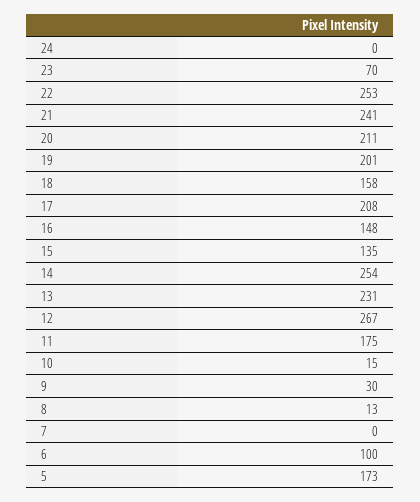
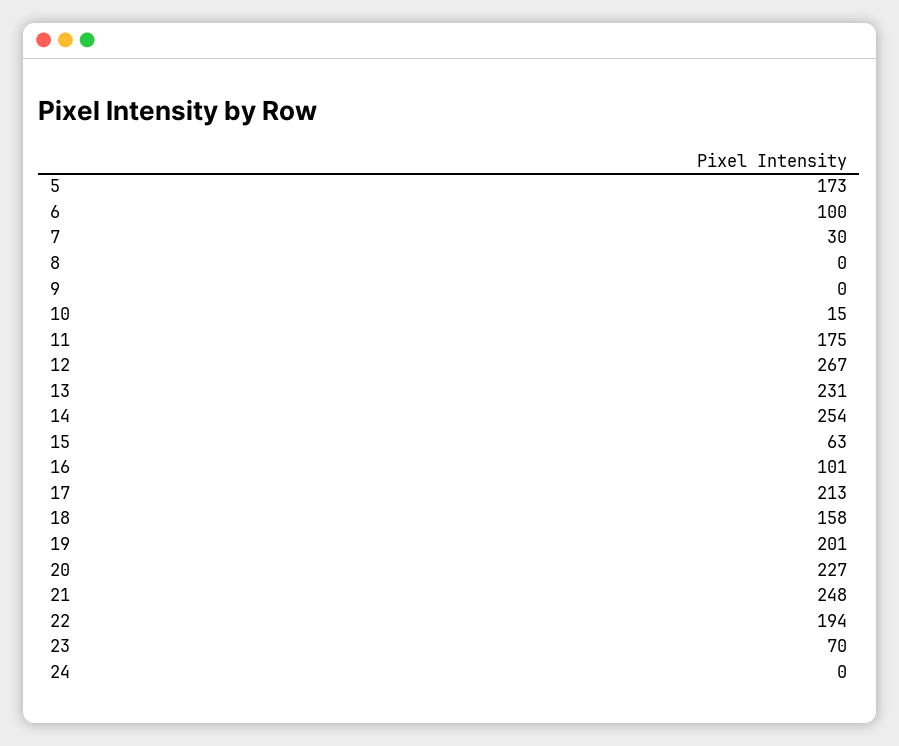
  {
    "24": 0,
    "23": 70,
-   "22": 253,
+   "22": 194,
-   "21": 241,
+   "21": 248,
-   "20": 211,
+   "20": 227,
    "19": 201,
    "18": 158,
-   "17": 208,
+   "17": 213,
-   "16": 148,
+   "16": 101,
-   "15": 135,
+   "15": 63,
    "14": 254,
    "13": 231,
    "12": 267,
    "11": 175,
    "10": 15,
-   "9": 30,
+   "9": 0,
-   "8": 13,
+   "8": 0,
-   "7": 0,
+   "7": 30,
    "6": 100,
    "5": 173
  }

